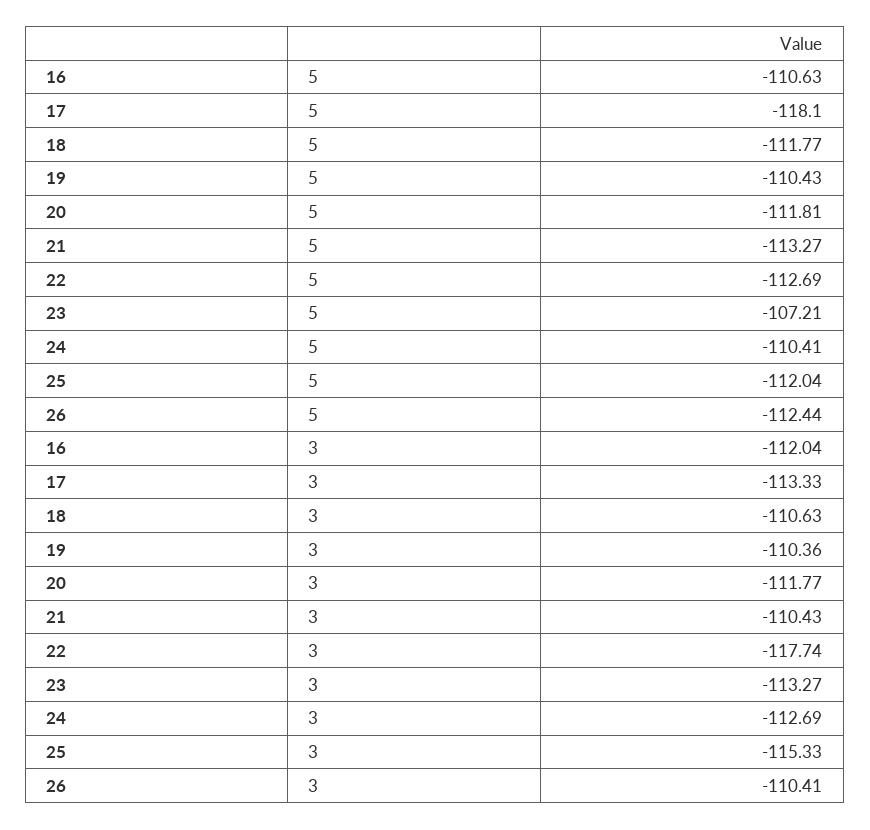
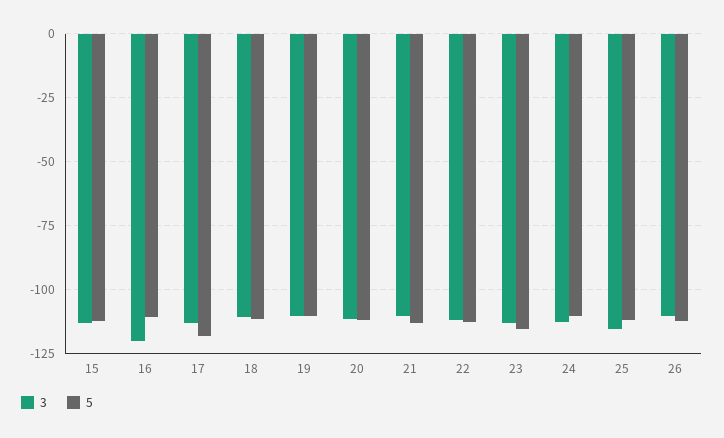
  {
    "5": {
      "16": -110.63,
      "17": -118.1,
      "18": -111.77,
      "19": -110.43,
      "20": -111.81,
      "21": -113.27,
      "22": -112.69,
-     "23": -107.21,
+     "23": -115,
      "24": -110.41,
      "25": -112.04,
-     "26": -112.44
+     "26": -112.44,
+     "15": -112.5
    },
    "3": {
-     "16": -112.04,
+     "16": -120,
      "17": -113.33,
      "18": -110.63,
      "19": -110.36,
      "20": -111.77,
      "21": -110.43,
-     "22": -117.74,
+     "22": -112.5,
      "23": -113.27,
      "24": -112.69,
      "25": -115.33,
-     "26": -110.41
+     "26": -110.41,
+     "15": -112.5
    }
  }

